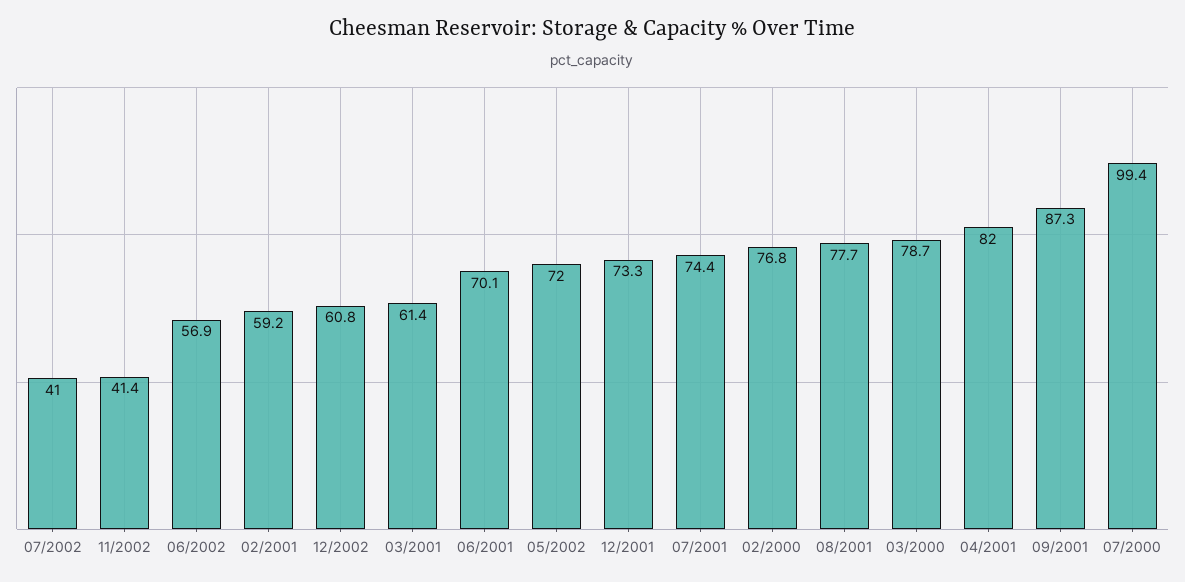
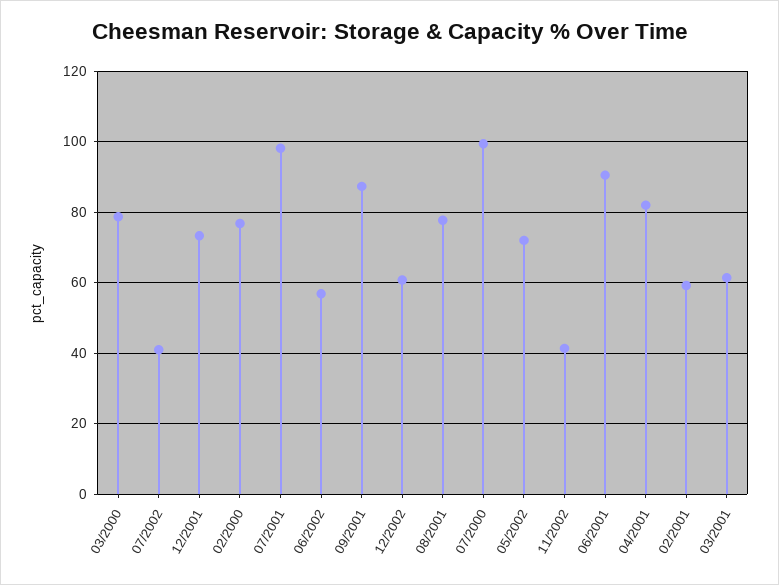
  {
    "07/2002": 41,
    "11/2002": 41.4,
    "06/2002": 56.9,
    "02/2001": 59.2,
    "12/2002": 60.8,
    "03/2001": 61.4,
-   "06/2001": 70.1,
+   "06/2001": 90,
    "05/2002": 72,
    "12/2001": 73.3,
-   "07/2001": 74.4,
+   "07/2001": 98,
    "02/2000": 76.8,
    "08/2001": 77.7,
    "03/2000": 78.7,
    "04/2001": 82,
    "09/2001": 87.3,
    "07/2000": 99.4
  }

